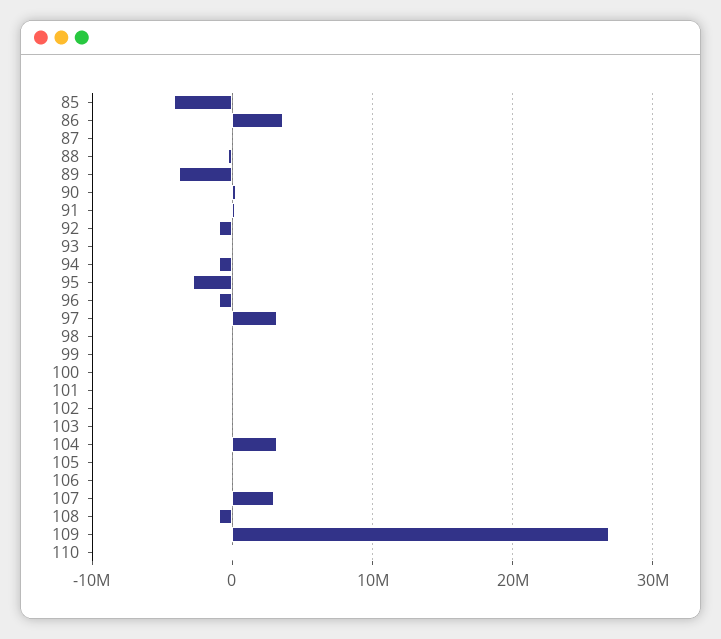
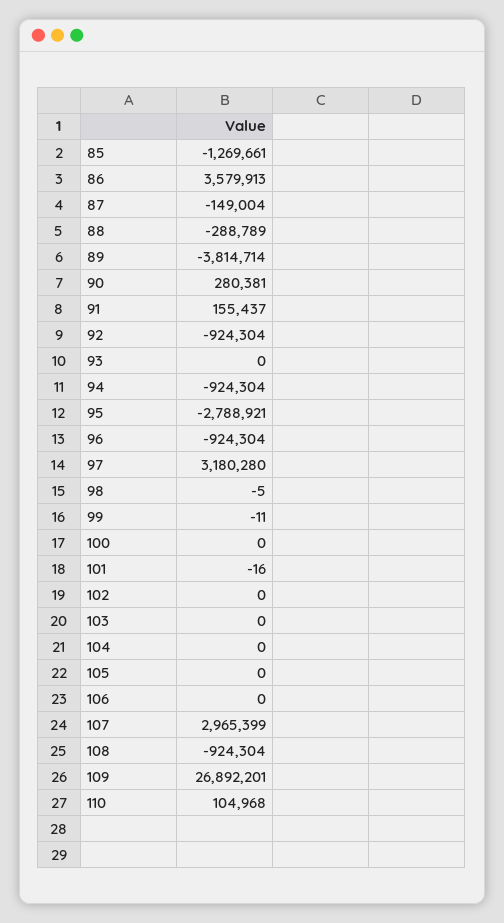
  {
-   "85": -4000000,
+   "85": -1269661,
    "86": 3579913,
    "87": -149004,
    "88": -288789,
    "89": -3814714,
    "90": 280381,
    "91": 155437,
    "92": -924304,
    "93": 0,
    "94": -924304,
    "95": -2788921,
    "96": -924304,
    "97": 3180280,
    "98": -5,
    "99": -11,
    "100": 0,
    "101": -16,
    "102": 0,
    "103": 0,
-   "104": 3000000,
+   "104": 0,
    "105": 0,
    "106": 0,
    "107": 2965399,
    "108": -924304,
    "109": 26892201,
    "110": 104968
  }

